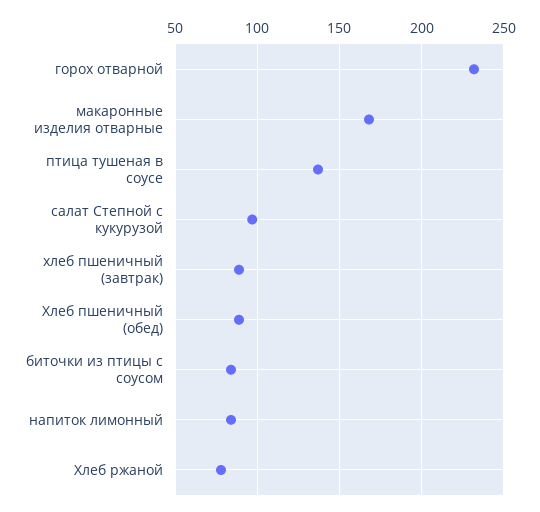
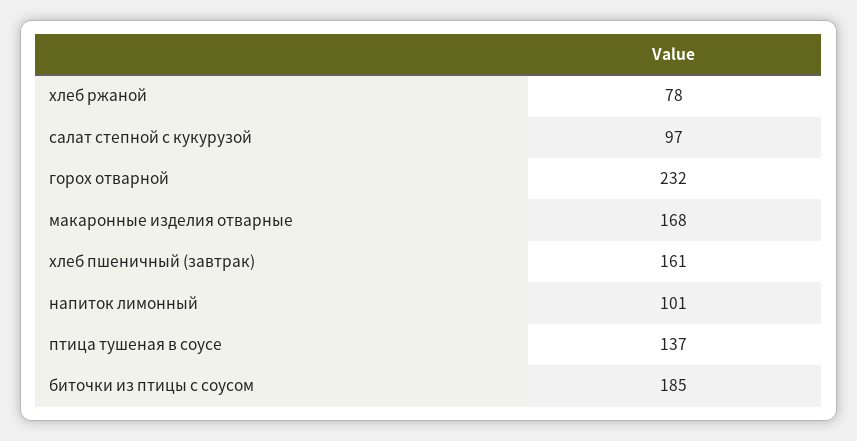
  {
    "горох отварной": 232,
    "макаронные изделия отварные": 168,
    "птица тушеная в соусе": 137,
    "салат Степной с кукурузой": 97,
-   "хлеб пшеничный (завтрак)": 90,
+   "хлеб пшеничный (завтрак)": 161,
-   "Хлеб пшеничный (обед)": 90,
-   "биточки из птицы с соусом": 85,
+   "биточки из птицы с соусом": 185,
-   "напиток лимонный": 85,
+   "напиток лимонный": 101,
    "Хлеб ржаной": 78
  }

